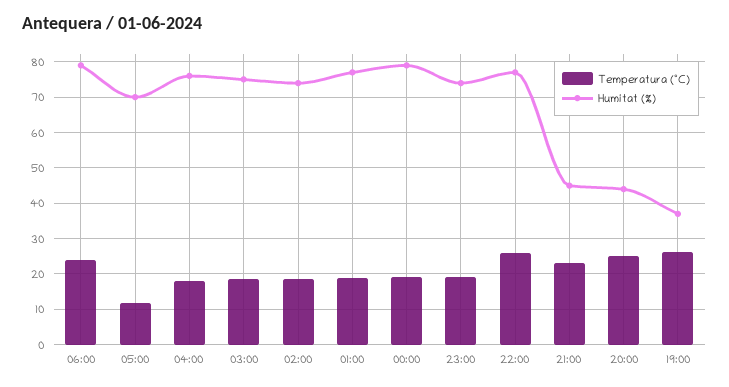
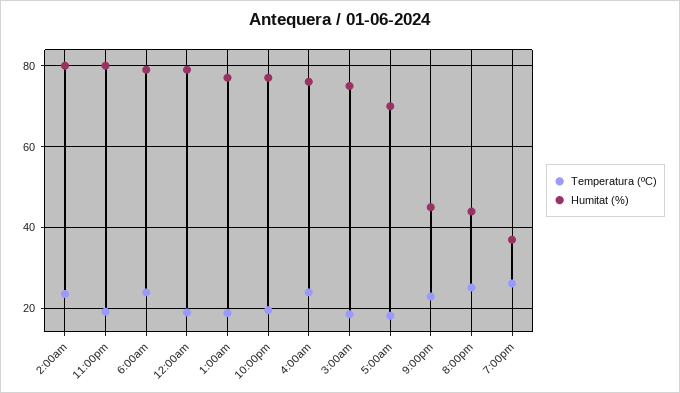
  {
    "Temperatura (ºC)": {
      "06:00": 24,
-     "05:00": 12,
+     "05:00": 18,
-     "04:00": 18,
+     "04:00": 24,
      "03:00": 18,
-     "02:00": 18,
+     "02:00": 24,
      "01:00": 18,
      "00:00": 20,
      "23:00": 20,
-     "22:00": 26,
+     "22:00": 20,
      "21:00": 24,
      "20:00": 26,
      "19:00": 26
    },
    "Humitat (%)": {
      "06:00": 80,
      "05:00": 70,
      "04:00": 76,
      "03:00": 76,
-     "02:00": 74,
+     "02:00": 80,
      "01:00": 78,
      "00:00": 80,
-     "23:00": 74,
+     "23:00": 80,
      "22:00": 78,
      "21:00": 46,
      "20:00": 44,
      "19:00": 38
    }
  }

